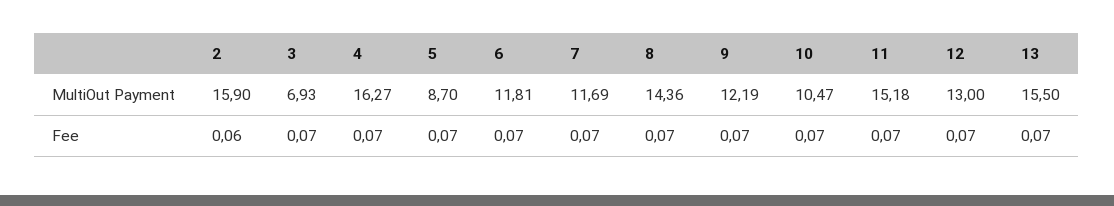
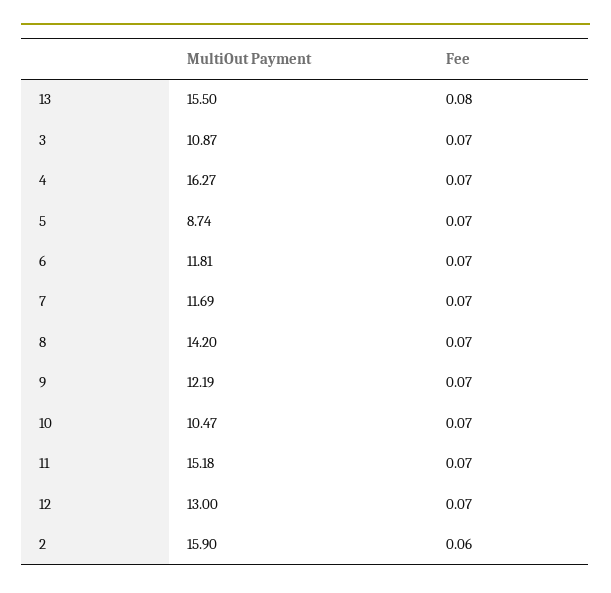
  {
    "2": {
      "MultiOut Payment": 15.9,
      "Fee": 0.06
    },
    "3": {
-     "MultiOut Payment": 6.93,
+     "MultiOut Payment": 10.87,
      "Fee": 0.07
    },
    "4": {
      "MultiOut Payment": 16.27,
      "Fee": 0.07
    },
    "5": {
-     "MultiOut Payment": 8.7,
+     "MultiOut Payment": 8.74,
      "Fee": 0.07
    },
    "6": {
      "MultiOut Payment": 11.81,
      "Fee": 0.07
    },
    "7": {
      "MultiOut Payment": 11.69,
      "Fee": 0.07
    },
    "8": {
-     "MultiOut Payment": 14.36,
+     "MultiOut Payment": 14.2,
      "Fee": 0.07
    },
    "9": {
      "MultiOut Payment": 12.19,
      "Fee": 0.07
    },
    "10": {
      "MultiOut Payment": 10.47,
      "Fee": 0.07
    },
    "11": {
      "MultiOut Payment": 15.18,
      "Fee": 0.07
    },
    "12": {
      "MultiOut Payment": 13,
      "Fee": 0.07
    },
    "13": {
      "MultiOut Payment": 15.5,
-     "Fee": 0.07
+     "Fee": 0.08
    }
  }

